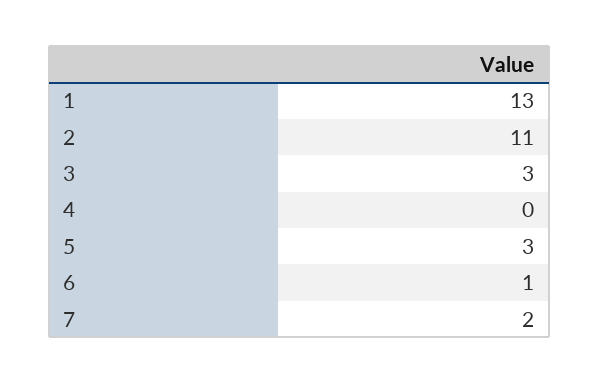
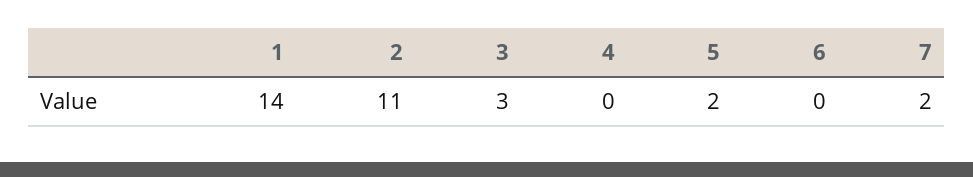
  {
-   "1": 13,
+   "1": 14,
    "2": 11,
    "3": 3,
    "4": 0,
-   "5": 3,
+   "5": 2,
-   "6": 1,
+   "6": 0,
    "7": 2
  }

